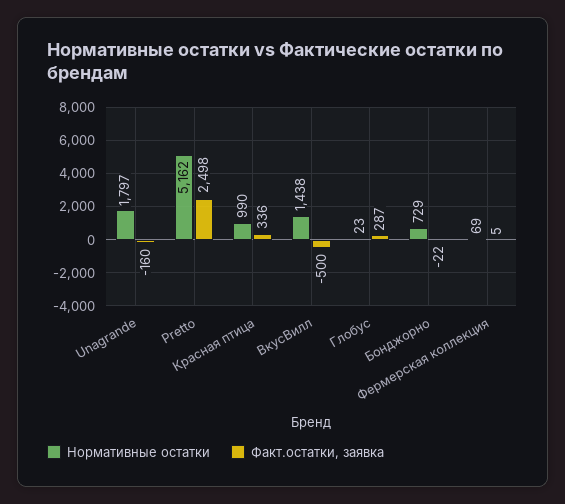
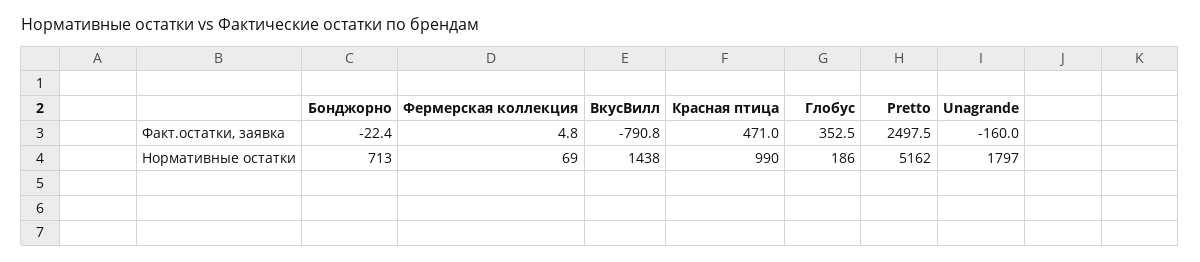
  {
    "Нормативные остатки": {
      "Unagrande": 1797,
      "Pretto": 5162,
      "Красная птица": 990,
      "ВкусВилл": 1438,
-     "Глобус": 23,
+     "Глобус": 186,
-     "Бонджорно": 729,
+     "Бонджорно": 713,
      "Фермерская коллекция": 69
    },
    "Факт.остатки, заявка": {
      "Unagrande": -160,
      "Pretto": 2497.5,
-     "Красная птица": 336,
+     "Красная птица": 471,
-     "ВкусВилл": -500,
+     "ВкусВилл": -790.8,
-     "Глобус": 287,
+     "Глобус": 352.5,
      "Бонджорно": -22.4,
      "Фермерская коллекция": 4.8
    }
  }

